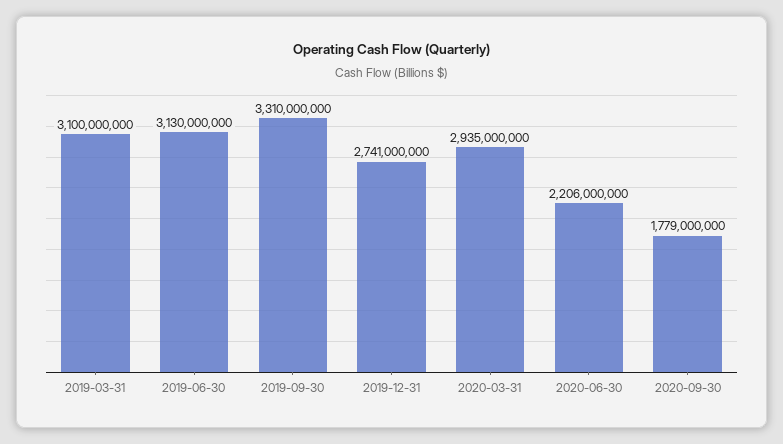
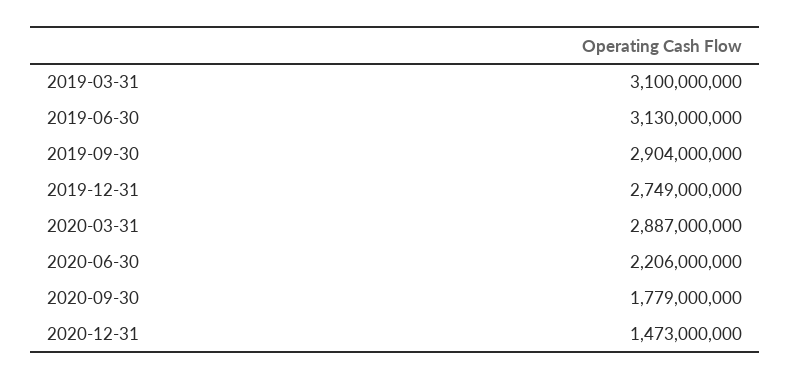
  {
    "2019-03-31": 3100000000,
    "2019-06-30": 3130000000,
-   "2019-09-30": 3310000000,
+   "2019-09-30": 2904000000,
-   "2019-12-31": 2741000000,
+   "2019-12-31": 2749000000,
-   "2020-03-31": 2935000000,
+   "2020-03-31": 2887000000,
    "2020-06-30": 2206000000,
-   "2020-09-30": 1779000000
+   "2020-09-30": 1779000000,
+   "2020-12-31": 1473000000
  }

